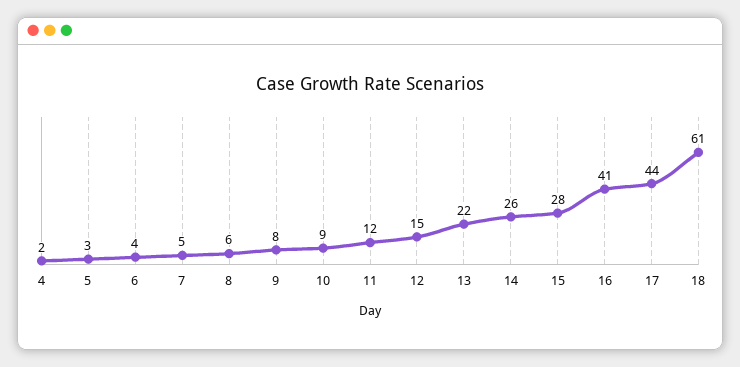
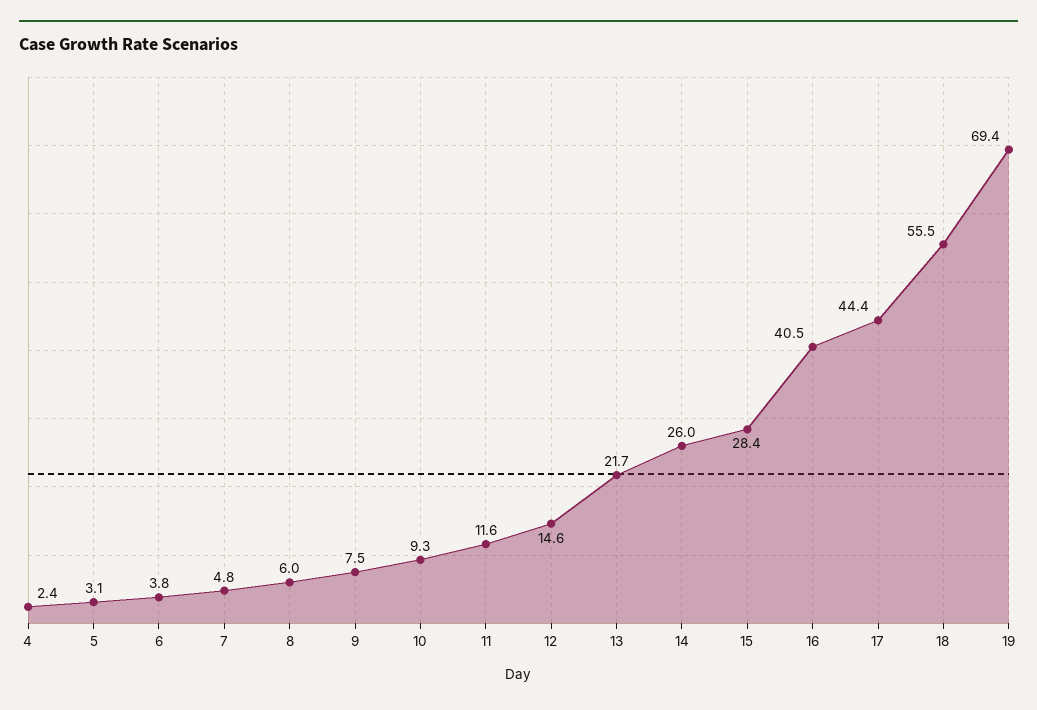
  {
    "4": 2.4,
    "5": 3.1,
    "6": 3.8,
    "7": 4.8,
    "8": 6,
    "9": 7.5,
    "10": 9.3,
    "11": 11.6,
    "12": 14.6,
    "13": 21.7,
    "14": 26,
    "15": 28.4,
    "16": 40.5,
    "17": 44.4,
-   "18": 61
+   "18": 55.5,
+   "19": 69.4
  }

